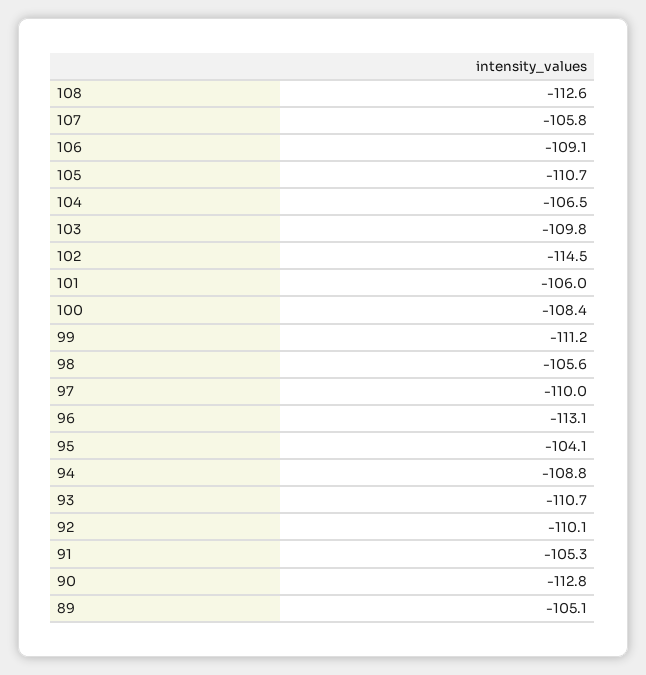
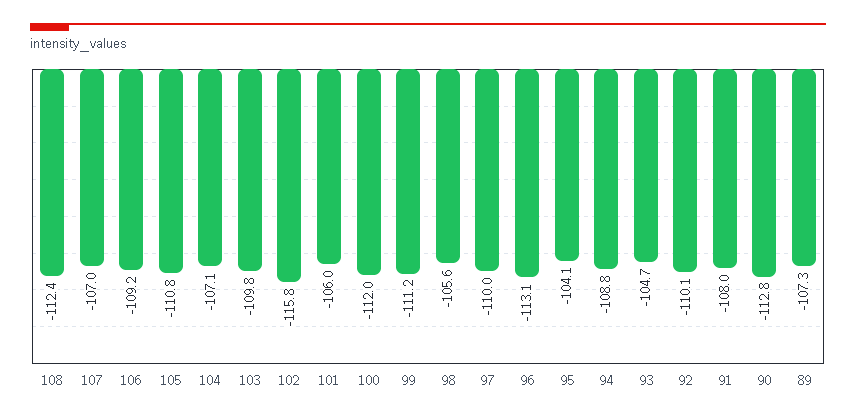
  {
-   "108": -112.6,
+   "108": -112.4,
-   "107": -105.8,
+   "107": -107,
-   "106": -109.1,
+   "106": -109.2,
-   "105": -110.7,
+   "105": -110.8,
-   "104": -106.5,
+   "104": -107.1,
    "103": -109.8,
-   "102": -114.5,
+   "102": -115.8,
    "101": -106,
-   "100": -108.4,
+   "100": -112,
    "99": -111.2,
    "98": -105.6,
    "97": -110,
    "96": -113.1,
    "95": -104.1,
    "94": -108.8,
-   "93": -110.7,
+   "93": -104.7,
    "92": -110.1,
-   "91": -105.3,
+   "91": -108,
    "90": -112.8,
-   "89": -105.1
+   "89": -107.3
  }

